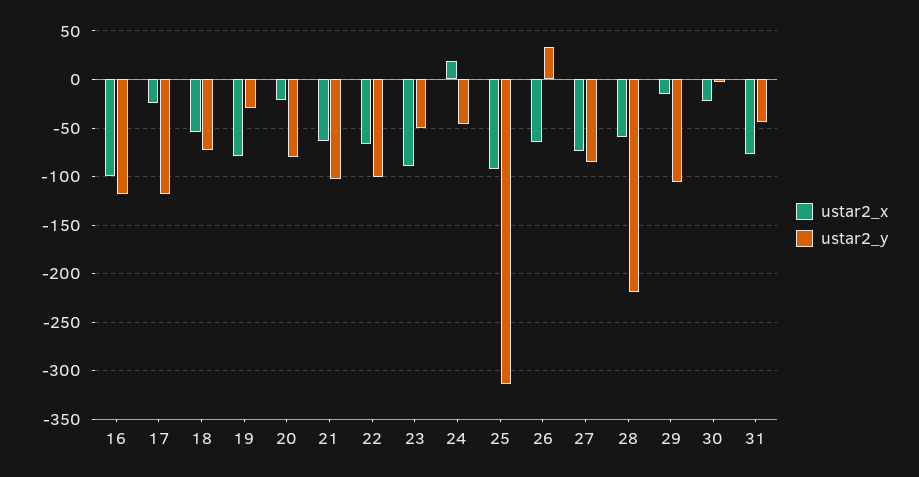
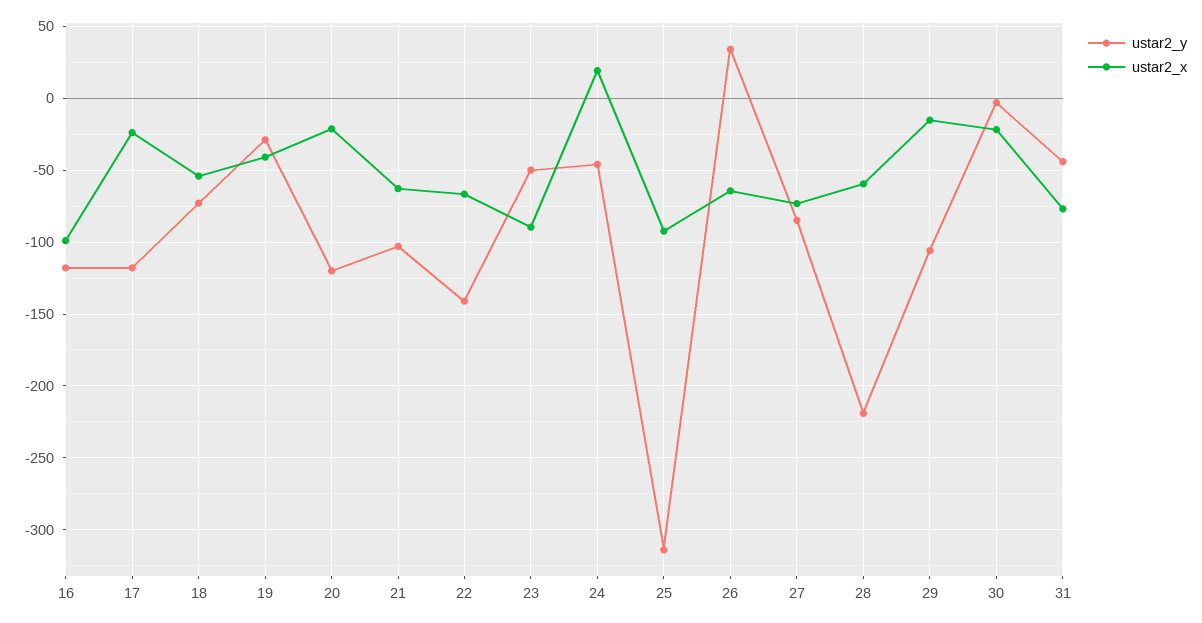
  {
    "ustar2_x": {
      "16": -100,
      "17": -25,
      "18": -55,
-     "19": -80,
+     "19": -40,
      "20": -20,
      "21": -65,
      "22": -65,
      "23": -90,
      "24": 20,
      "25": -90,
      "26": -65,
      "27": -75,
      "28": -60,
      "29": -15,
      "30": -20,
      "31": -75
    },
    "ustar2_y": {
      "16": -120,
      "17": -120,
      "18": -75,
      "19": -30,
-     "20": -80,
+     "20": -120,
      "21": -105,
-     "22": -100,
+     "22": -140,
      "23": -50,
      "24": -45,
      "25": -315,
      "26": 35,
      "27": -85,
      "28": -220,
      "29": -105,
      "30": -5,
      "31": -45
    }
  }

